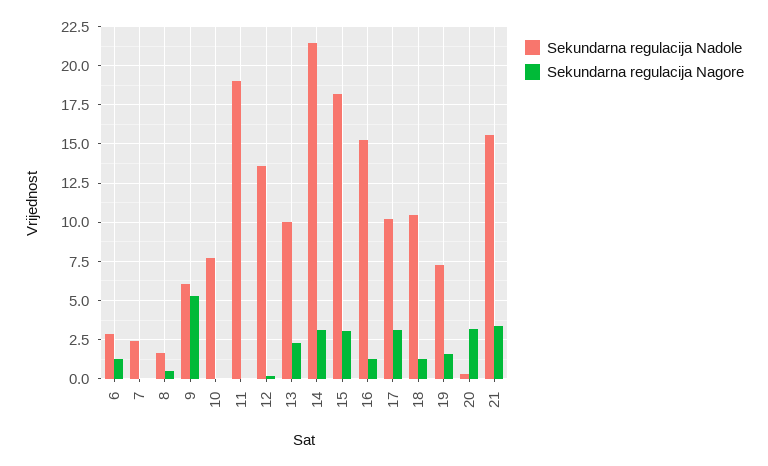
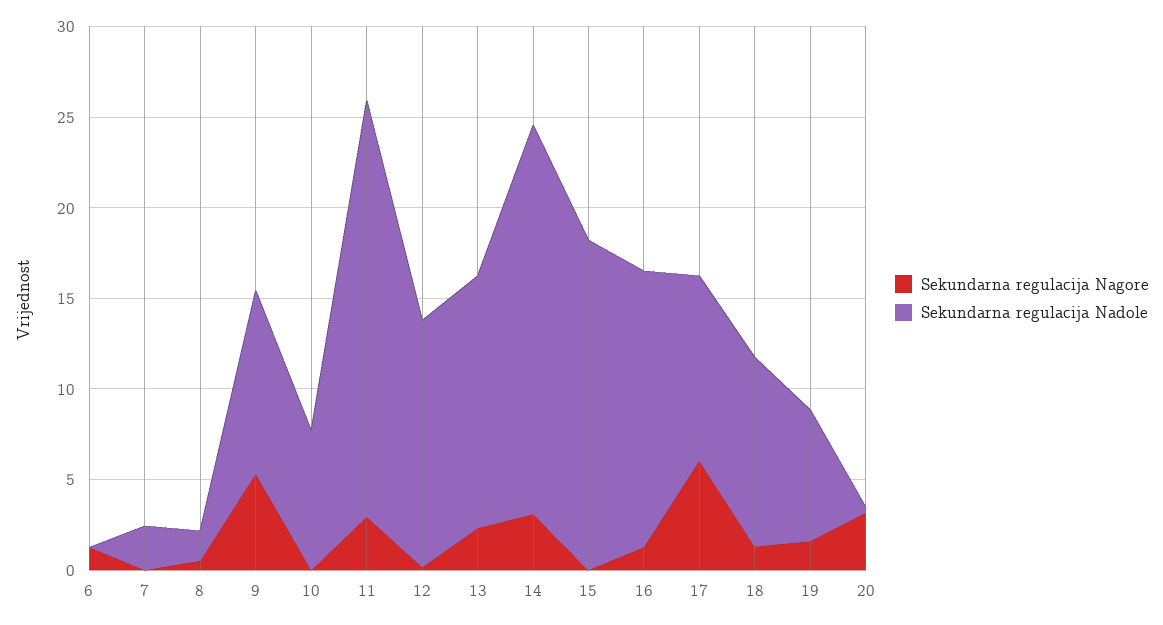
  {
    "Sekundarna regulacija Nadole": {
-     "6": 3,
+     "6": 0,
      "7": 2.5,
      "8": 1.5,
-     "9": 6,
+     "9": 10,
      "10": 7.5,
-     "11": 19,
+     "11": 23,
      "12": 13.5,
-     "13": 10,
+     "13": 14,
      "14": 21.5,
      "15": 18,
      "16": 15.5,
      "17": 10,
      "18": 10.5,
      "19": 7.5,
-     "20": 0.5,
+     "20": 0.5
-     "21": 15.5
    },
    "Sekundarna regulacija Nagore": {
      "6": 1.5,
      "7": 0,
      "8": 0.5,
      "9": 5.5,
      "10": 0,
-     "11": 0,
+     "11": 3,
      "12": 0,
      "13": 2.5,
      "14": 3,
-     "15": 3,
+     "15": 0,
      "16": 1.5,
-     "17": 3,
+     "17": 6,
      "18": 1.5,
      "19": 1.5,
-     "20": 3,
+     "20": 3
-     "21": 3.5
    }
  }

